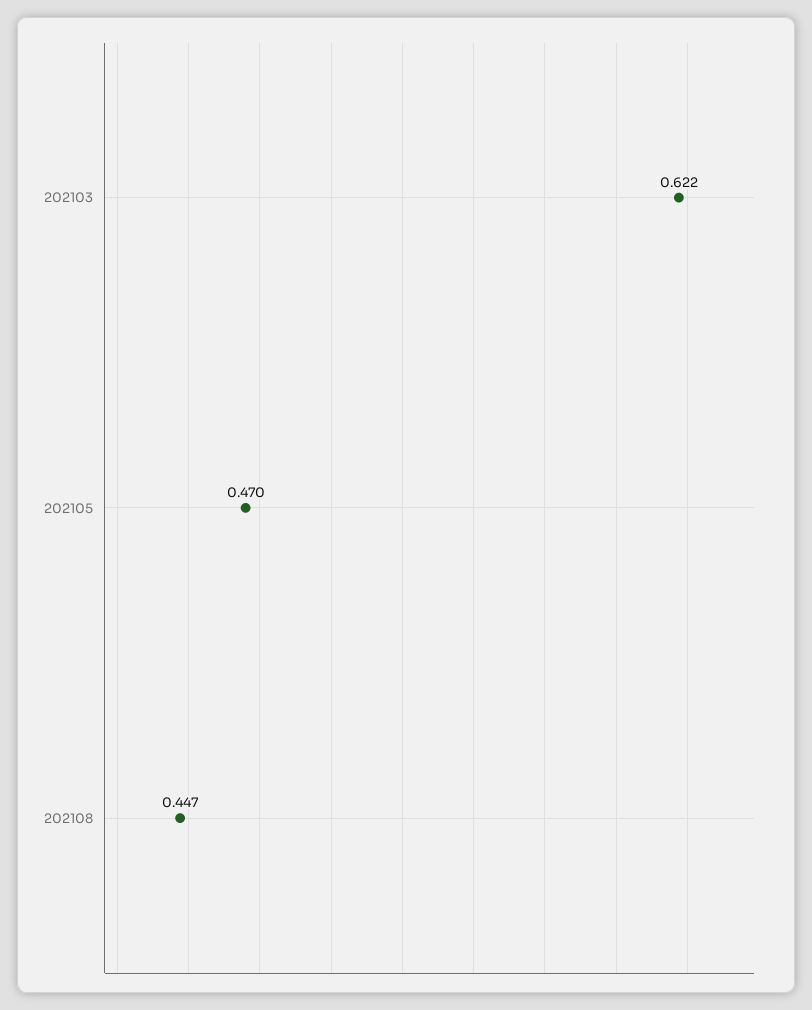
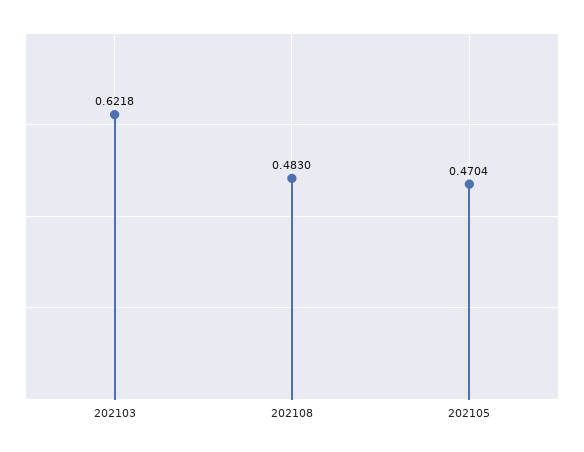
  {
    "202103": 0.6218,
    "202105": 0.4704,
-   "202108": 0.447
+   "202108": 0.483
  }

